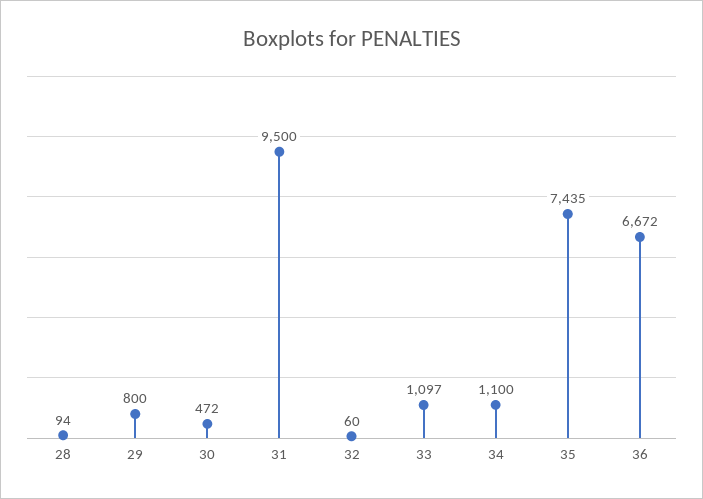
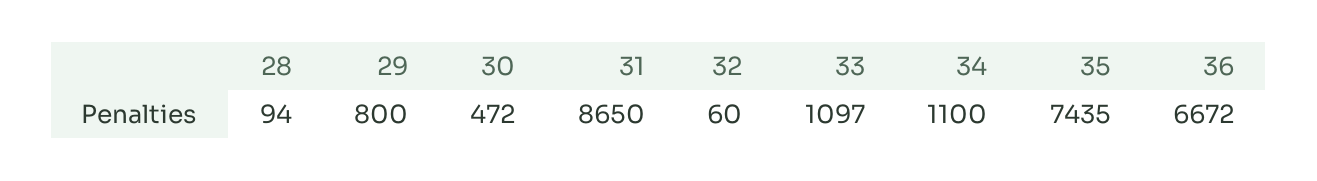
  {
    "28": 94,
    "29": 800,
    "30": 472,
-   "31": 9500,
+   "31": 8650,
    "32": 60,
    "33": 1097,
    "34": 1100,
    "35": 7435,
    "36": 6672
  }

